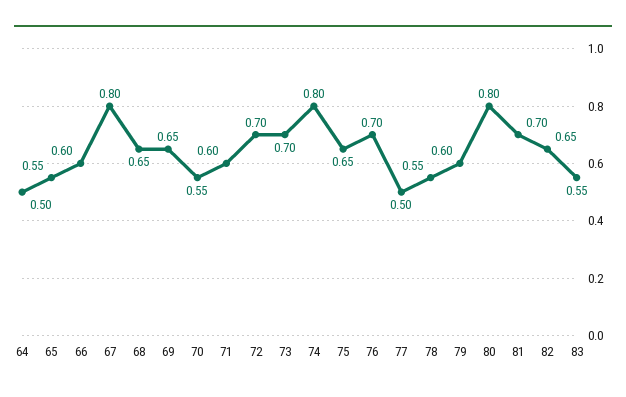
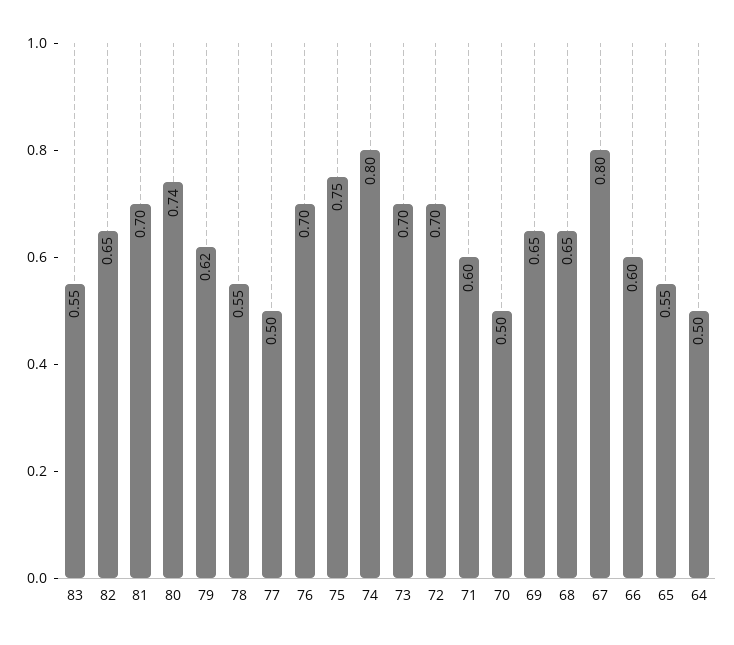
  {
    "64": 0.5,
    "65": 0.55,
    "66": 0.6,
    "67": 0.8,
    "68": 0.65,
    "69": 0.65,
-   "70": 0.55,
+   "70": 0.5,
    "71": 0.6,
    "72": 0.7,
    "73": 0.7,
    "74": 0.8,
-   "75": 0.65,
+   "75": 0.75,
    "76": 0.7,
    "77": 0.5,
    "78": 0.55,
-   "79": 0.6,
+   "79": 0.62,
-   "80": 0.8,
+   "80": 0.74,
    "81": 0.7,
    "82": 0.65,
    "83": 0.55
  }

